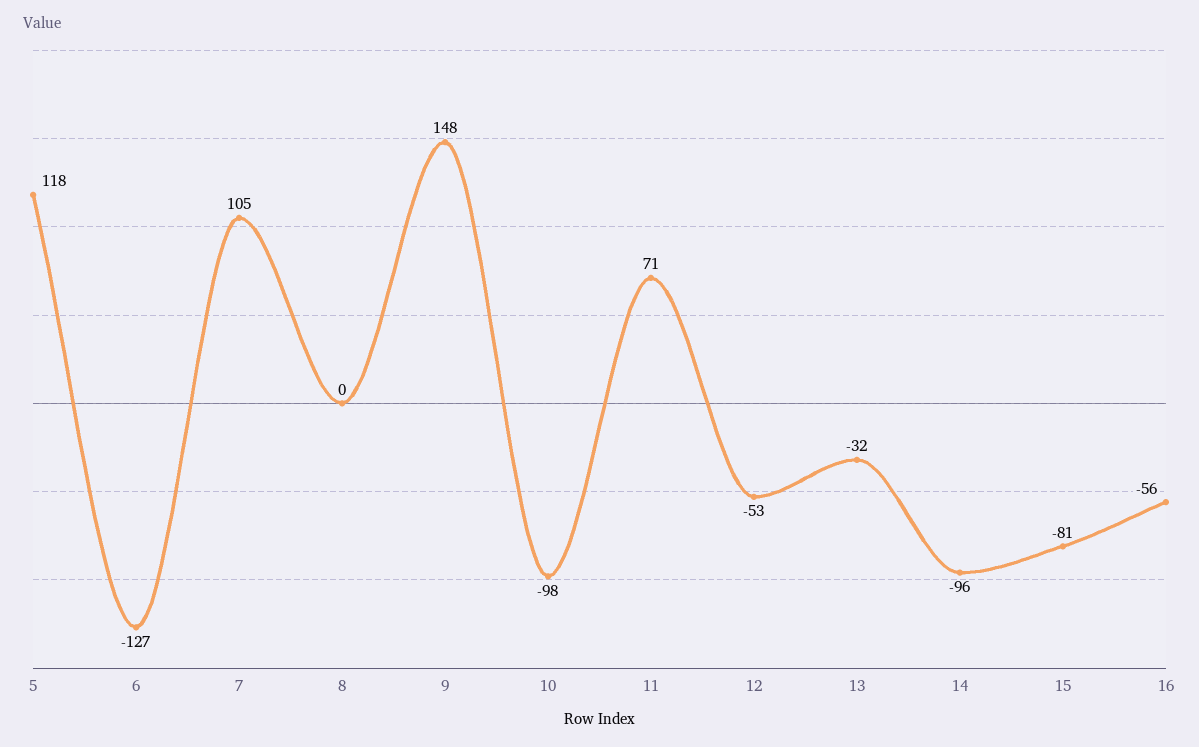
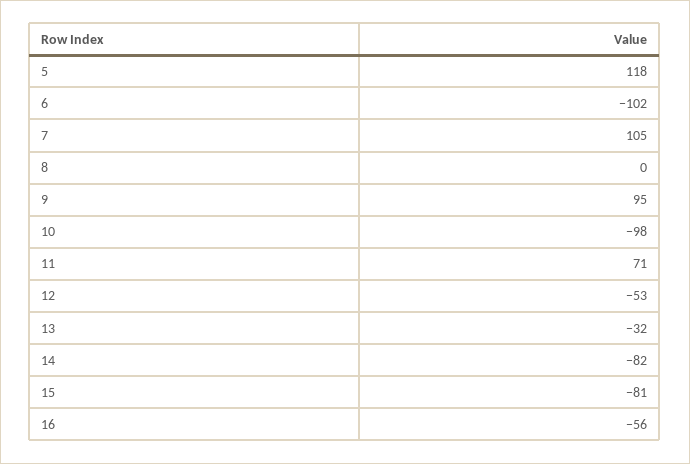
  {
    "5": 118,
-   "6": -127,
+   "6": -102,
    "7": 105,
    "8": 0,
-   "9": 148,
+   "9": 95,
    "10": -98,
    "11": 71,
    "12": -53,
    "13": -32,
-   "14": -96,
+   "14": -82,
    "15": -81,
    "16": -56
  }

